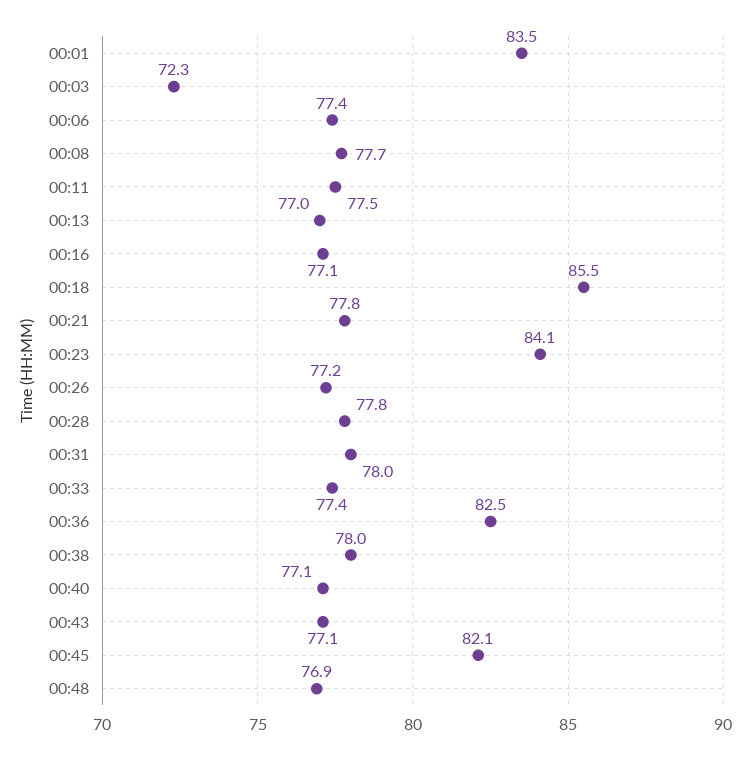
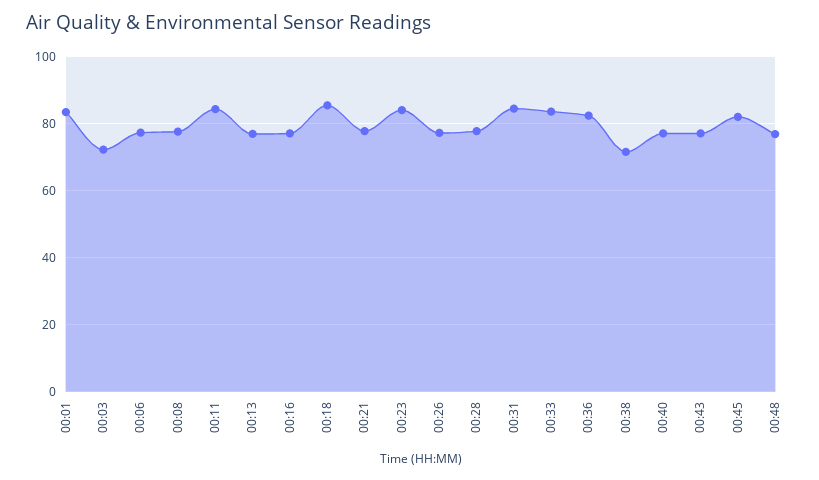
  {
    "00:01": 83.5,
    "00:03": 72.3,
    "00:06": 77.4,
    "00:08": 77.7,
-   "00:11": 77.5,
+   "00:11": 84,
    "00:13": 77,
    "00:16": 77.1,
    "00:18": 85.5,
    "00:21": 77.8,
    "00:23": 84.1,
    "00:26": 77.2,
    "00:28": 77.8,
-   "00:31": 78,
+   "00:31": 84,
-   "00:33": 77.4,
+   "00:33": 84,
    "00:36": 82.5,
-   "00:38": 78,
+   "00:38": 72,
    "00:40": 77.1,
    "00:43": 77.1,
    "00:45": 82.1,
    "00:48": 76.9
  }

